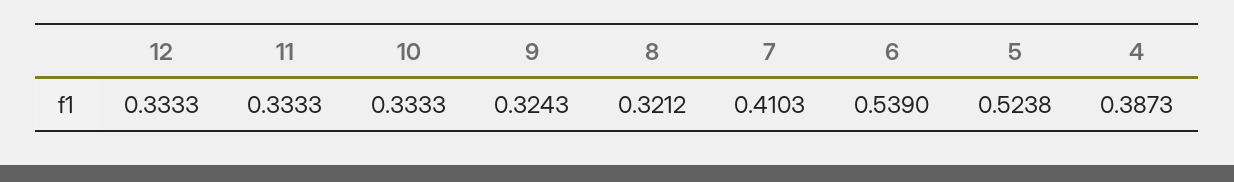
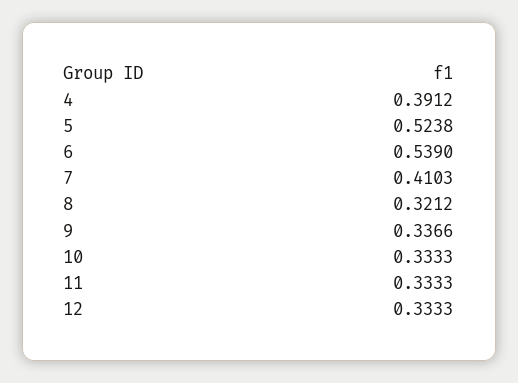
  {
    "12": 0.3333,
    "11": 0.3333,
    "10": 0.3333,
-   "9": 0.3243,
+   "9": 0.3366,
    "8": 0.3212,
    "7": 0.4103,
    "6": 0.539,
    "5": 0.5238,
-   "4": 0.3873
+   "4": 0.3912
  }

